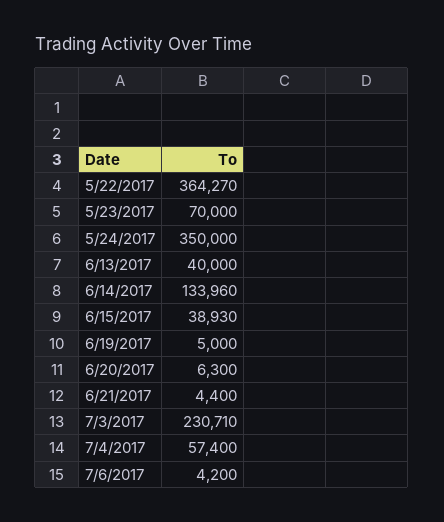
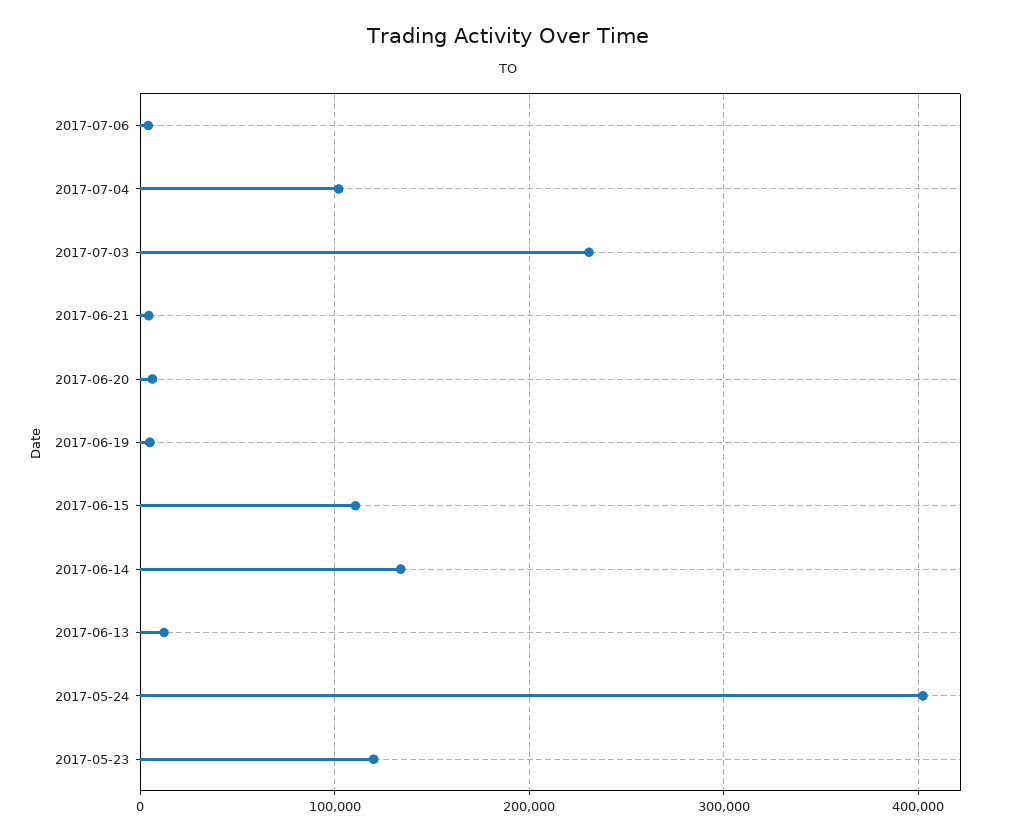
  {
-   "5/22/2017": 364270,
-   "5/23/2017": 70000,
+   "5/23/2017": 120000,
-   "5/24/2017": 350000,
+   "5/24/2017": 400000,
-   "6/13/2017": 40000,
+   "6/13/2017": 10000,
    "6/14/2017": 133960,
-   "6/15/2017": 38930,
+   "6/15/2017": 110000,
    "6/19/2017": 5000,
    "6/20/2017": 6300,
    "6/21/2017": 4400,
    "7/3/2017": 230710,
-   "7/4/2017": 57400,
+   "7/4/2017": 100000,
    "7/6/2017": 4200
  }

